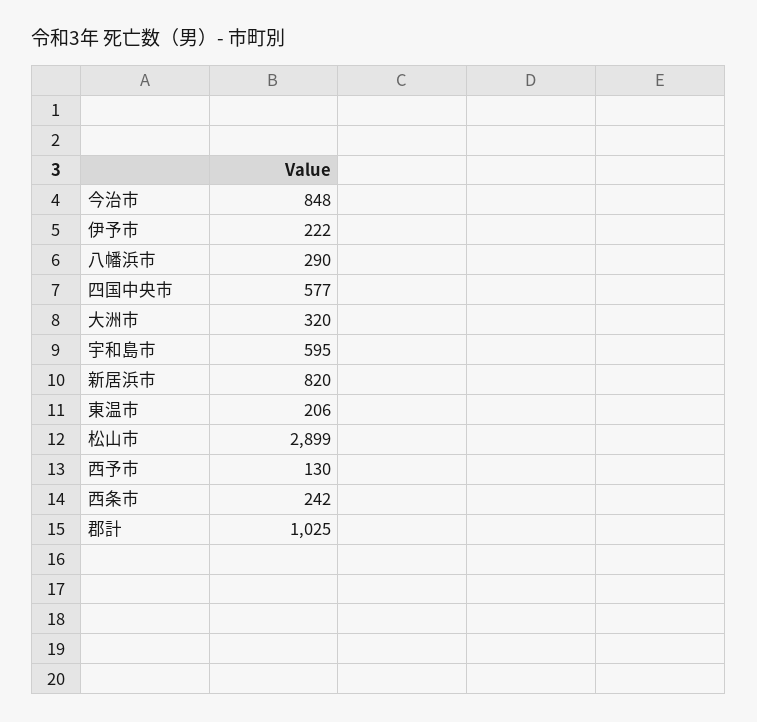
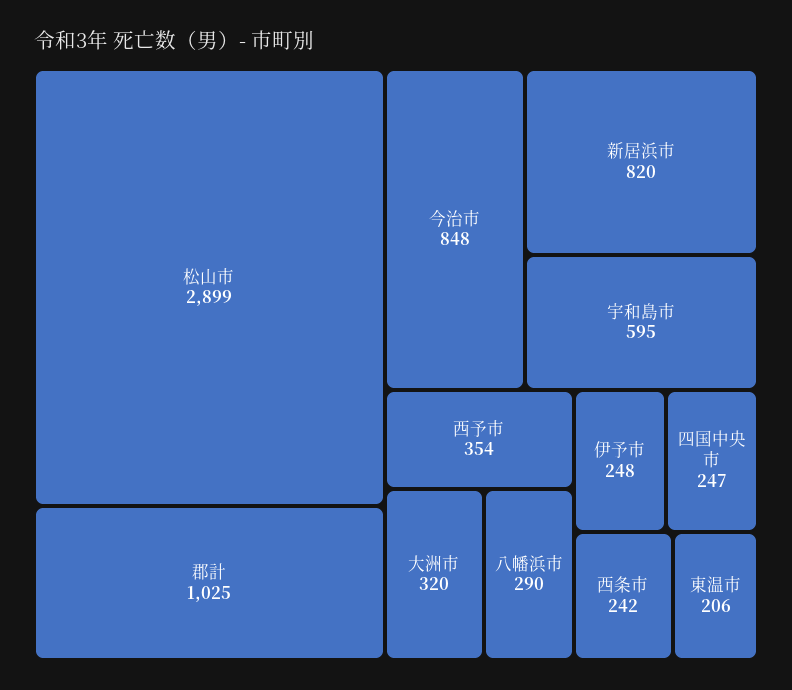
  {
    "今治市": 848,
-   "伊予市": 222,
+   "伊予市": 248,
    "八幡浜市": 290,
-   "四国中央市": 577,
+   "四国中央市": 247,
    "大洲市": 320,
    "宇和島市": 595,
    "新居浜市": 820,
    "東温市": 206,
    "松山市": 2899,
-   "西予市": 130,
+   "西予市": 354,
    "西条市": 242,
    "郡計": 1025
  }

